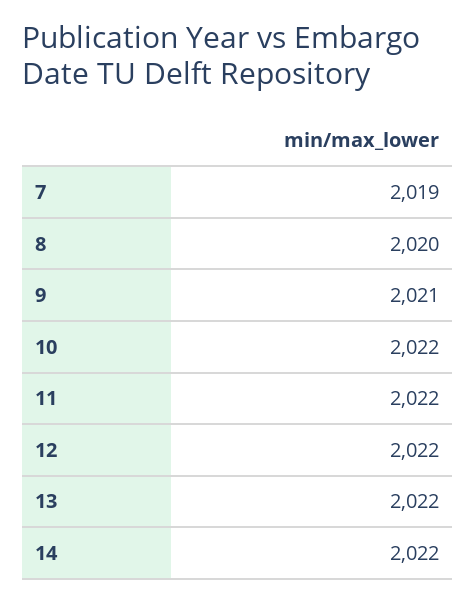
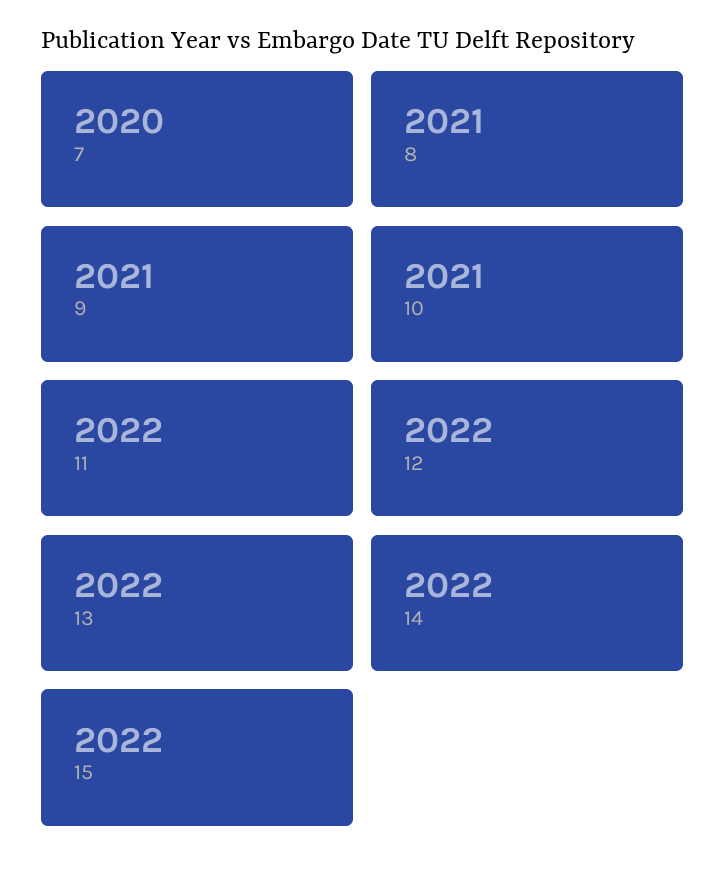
  {
-   "7": 2019,
+   "7": 2020,
-   "8": 2020,
+   "8": 2021,
    "9": 2021,
-   "10": 2022,
+   "10": 2021,
    "11": 2022,
    "12": 2022,
    "13": 2022,
-   "14": 2022
+   "14": 2022,
+   "15": 2022
  }

